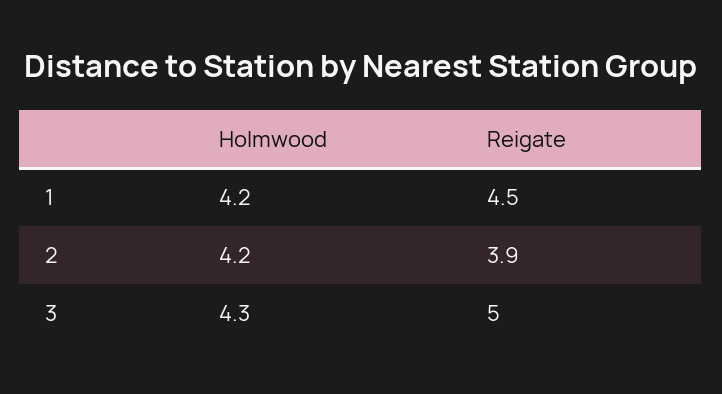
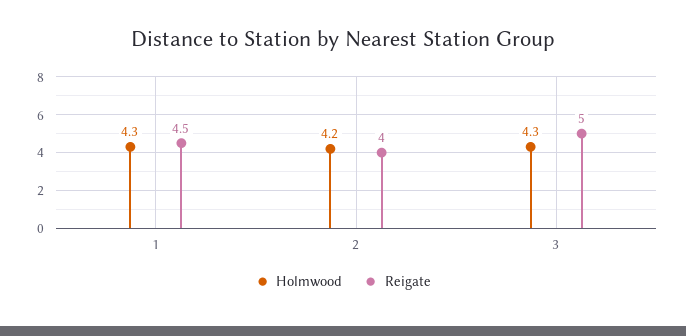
  {
    "Holmwood": {
-     "1": 4.2,
+     "1": 4.3,
      "2": 4.2,
      "3": 4.3
    },
    "Reigate": {
      "1": 4.5,
-     "2": 3.9,
+     "2": 4,
      "3": 5
    }
  }

